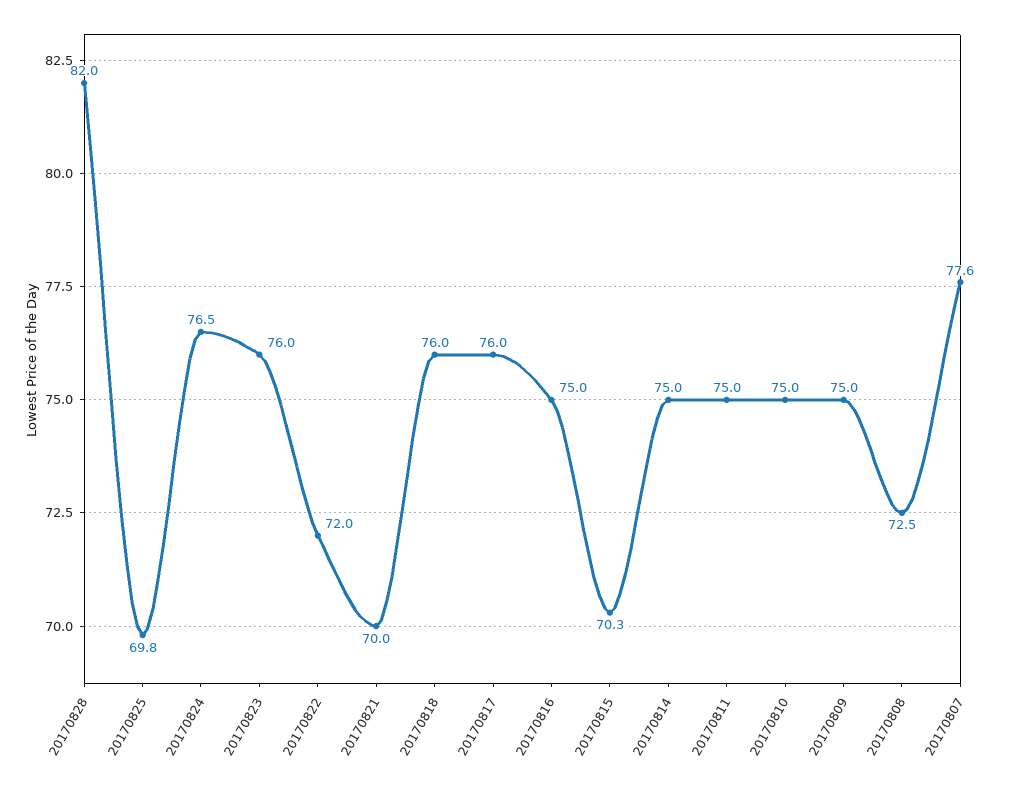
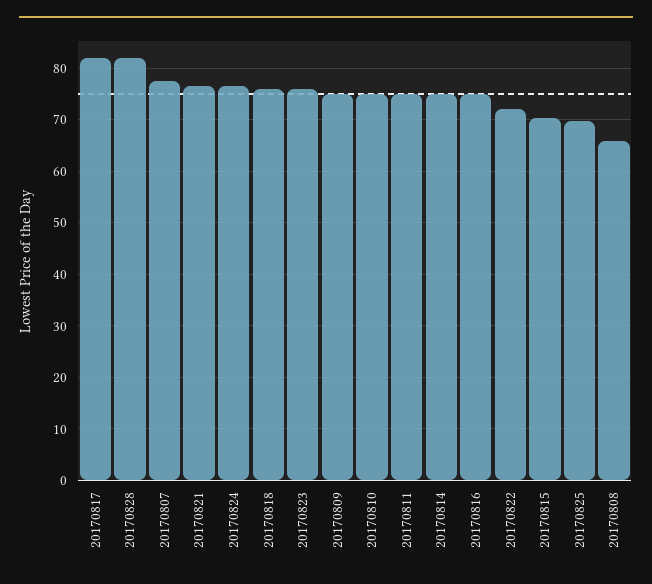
  {
    "20170828": 82,
    "20170825": 69.8,
    "20170824": 76.5,
    "20170823": 76,
    "20170822": 72,
-   "20170821": 70,
+   "20170821": 76,
    "20170818": 76,
-   "20170817": 76,
+   "20170817": 82,
    "20170816": 75,
    "20170815": 70.3,
    "20170814": 75,
    "20170811": 75,
    "20170810": 75,
    "20170809": 75,
-   "20170808": 72.5,
+   "20170808": 66,
    "20170807": 77.6
  }

